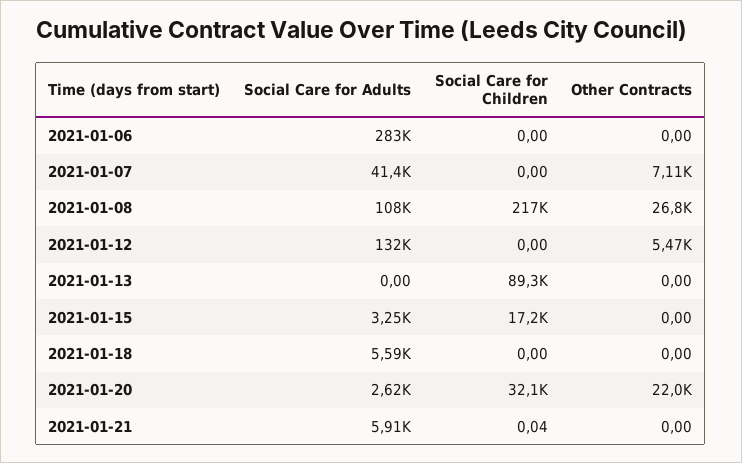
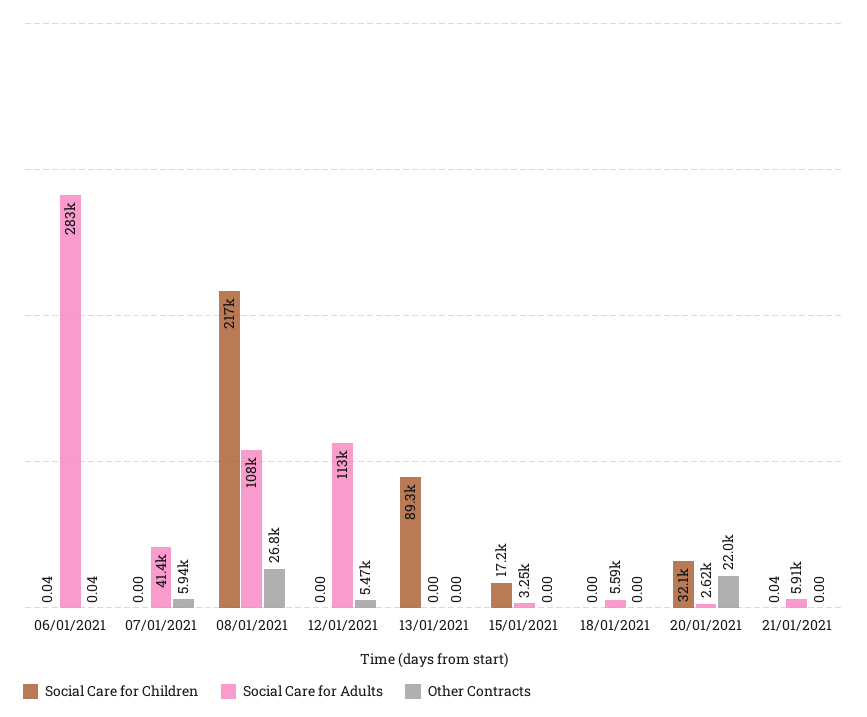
  {
    "Social Care for Adults": {
      "2021-01-06": 283000,
      "2021-01-07": 41400,
      "2021-01-08": 108000,
-     "2021-01-12": 132000,
+     "2021-01-12": 113000,
      "2021-01-13": 0,
      "2021-01-15": 3250,
      "2021-01-18": 5590,
      "2021-01-20": 2620,
      "2021-01-21": 5910
    },
    "Social Care for Children": {
-     "2021-01-06": 0,
+     "2021-01-06": 0.04,
      "2021-01-07": 0,
      "2021-01-08": 217000,
      "2021-01-12": 0,
      "2021-01-13": 89300,
      "2021-01-15": 17200,
      "2021-01-18": 0,
      "2021-01-20": 32100,
      "2021-01-21": 0.04
    },
    "Other Contracts": {
-     "2021-01-06": 0,
+     "2021-01-06": 0.04,
-     "2021-01-07": 7110,
+     "2021-01-07": 5940,
      "2021-01-08": 26800,
      "2021-01-12": 5470,
      "2021-01-13": 0,
      "2021-01-15": 0,
      "2021-01-18": 0,
      "2021-01-20": 22000,
      "2021-01-21": 0
    }
  }

